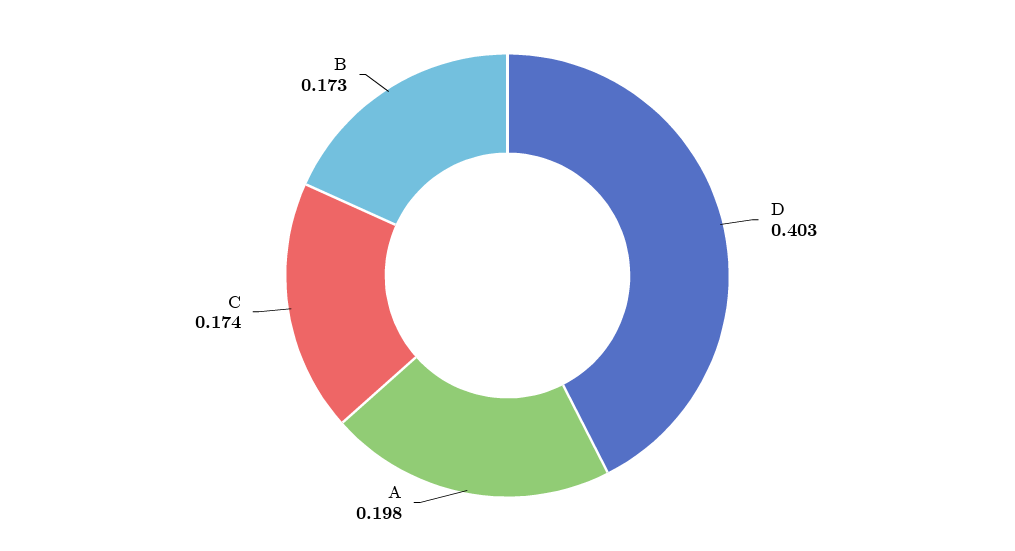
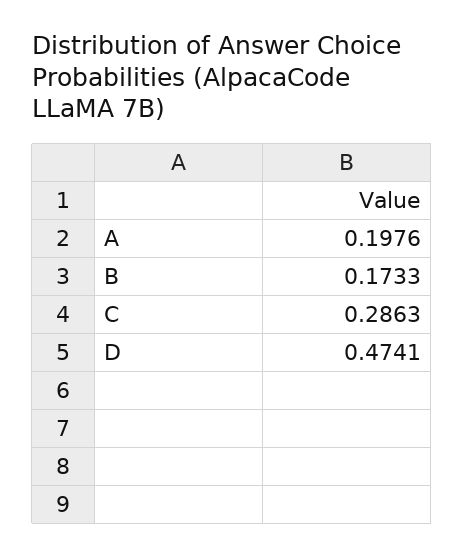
  {
-   "D": 0.403,
+   "D": 0.4741,
    "A": 0.1976,
-   "C": 0.174,
+   "C": 0.2863,
    "B": 0.1733
  }

